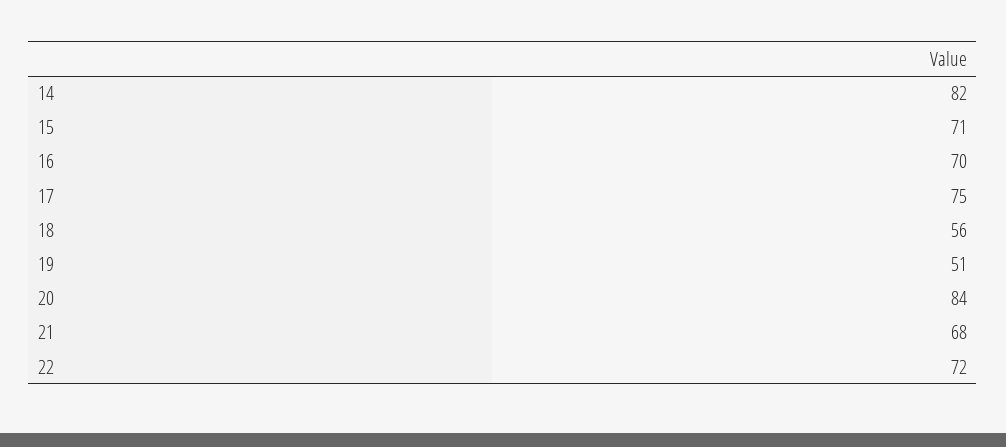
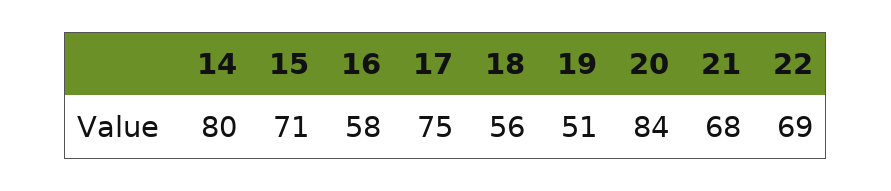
  {
-   "14": 82,
+   "14": 80,
    "15": 71,
-   "16": 70,
+   "16": 58,
    "17": 75,
    "18": 56,
    "19": 51,
    "20": 84,
    "21": 68,
-   "22": 72
+   "22": 69
  }

